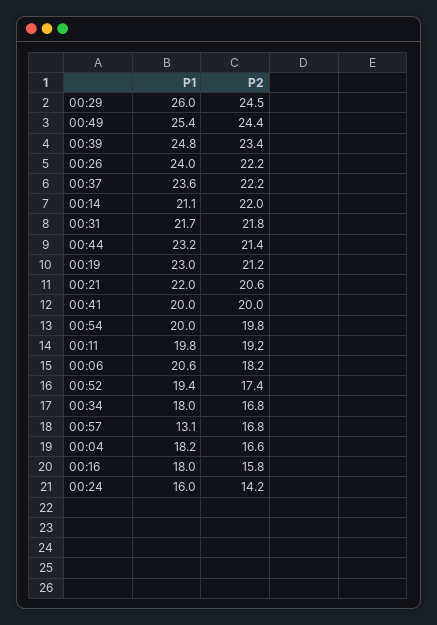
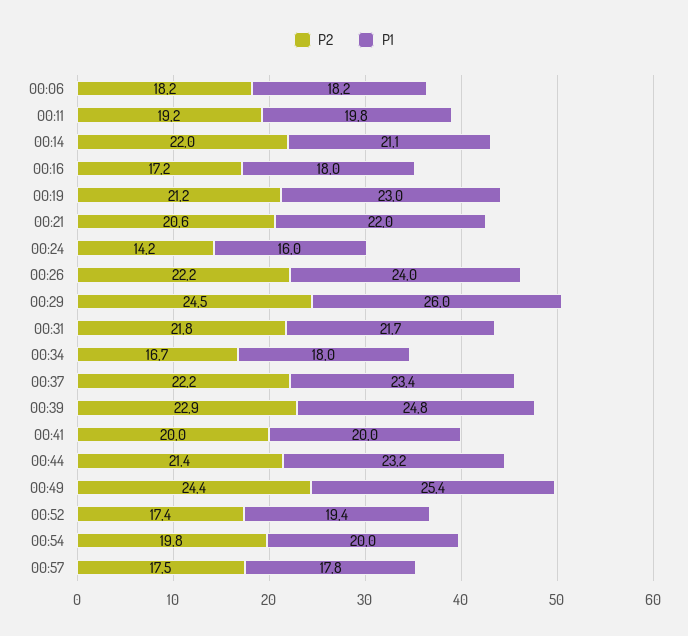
  {
    "P1": {
      "00:29": 26,
      "00:49": 25.4,
      "00:39": 24.8,
      "00:26": 24,
-     "00:37": 23.6,
+     "00:37": 23.4,
      "00:14": 21.1,
      "00:31": 21.7,
      "00:44": 23.2,
      "00:19": 23,
      "00:21": 22,
      "00:41": 20,
      "00:54": 20,
      "00:11": 19.8,
-     "00:06": 20.6,
+     "00:06": 18.2,
      "00:52": 19.4,
      "00:34": 18,
-     "00:57": 13.1,
+     "00:57": 17.8,
-     "00:04": 18.2,
      "00:16": 18,
      "00:24": 16
    },
    "P2": {
      "00:29": 24.5,
      "00:49": 24.4,
-     "00:39": 23.4,
+     "00:39": 22.9,
      "00:26": 22.2,
      "00:37": 22.2,
      "00:14": 22,
      "00:31": 21.8,
      "00:44": 21.4,
      "00:19": 21.2,
      "00:21": 20.6,
      "00:41": 20,
      "00:54": 19.8,
      "00:11": 19.2,
      "00:06": 18.2,
      "00:52": 17.4,
-     "00:34": 16.8,
+     "00:34": 16.7,
-     "00:57": 16.8,
+     "00:57": 17.5,
-     "00:04": 16.6,
-     "00:16": 15.8,
+     "00:16": 17.2,
      "00:24": 14.2
    }
  }

